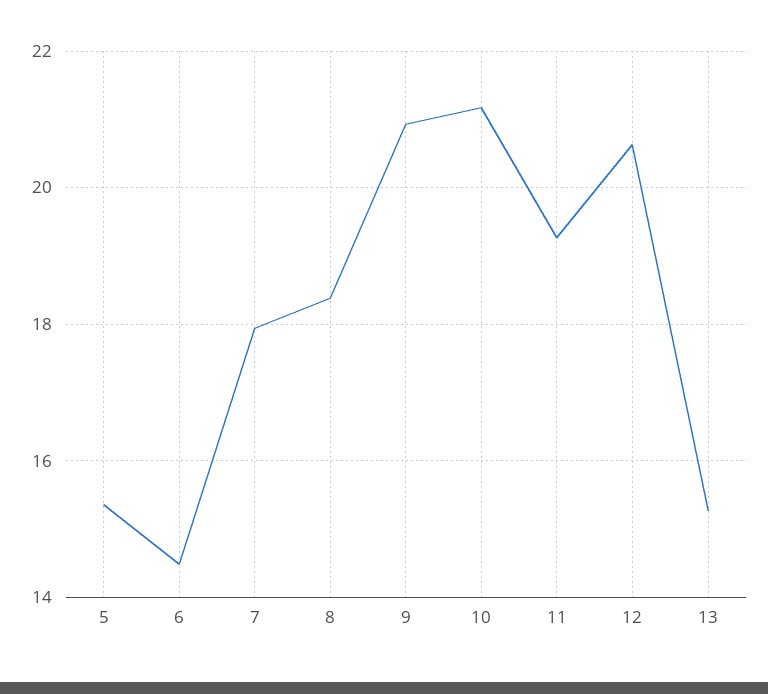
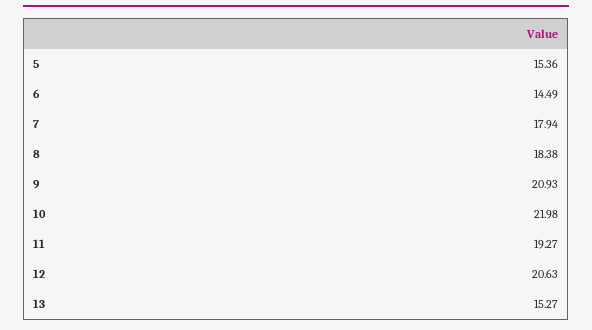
  {
    "5": 15.36,
    "6": 14.49,
    "7": 17.94,
    "8": 18.38,
    "9": 20.93,
-   "10": 21.2,
+   "10": 21.98,
    "11": 19.27,
    "12": 20.63,
    "13": 15.27
  }

